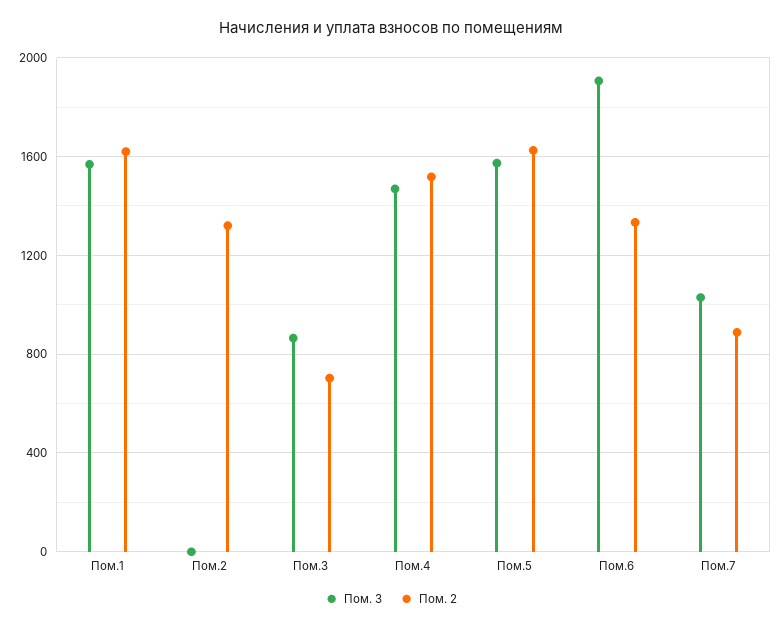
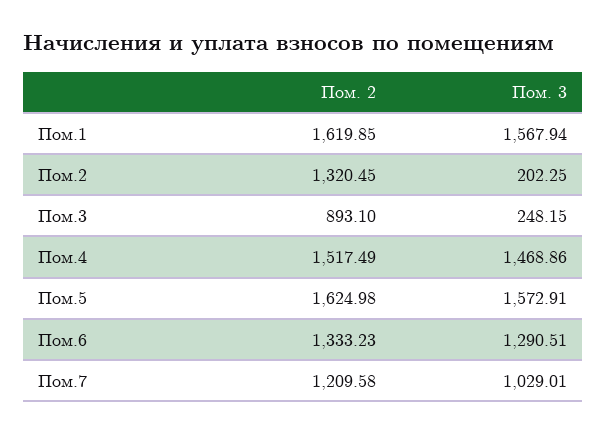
  {
    "Пом. 3": {
      "Пом.1": 1567.94,
-     "Пом.2": 0,
+     "Пом.2": 202.25,
-     "Пом.3": 850,
+     "Пом.3": 248.15,
      "Пом.4": 1468.86,
      "Пом.5": 1572.91,
-     "Пом.6": 1900,
+     "Пом.6": 1290.51,
      "Пом.7": 1029.01
    },
    "Пом. 2": {
      "Пом.1": 1619.85,
      "Пом.2": 1320.45,
-     "Пом.3": 700,
+     "Пом.3": 893.1,
      "Пом.4": 1517.49,
      "Пом.5": 1624.98,
      "Пом.6": 1333.23,
-     "Пом.7": 900
+     "Пом.7": 1209.58
    }
  }

